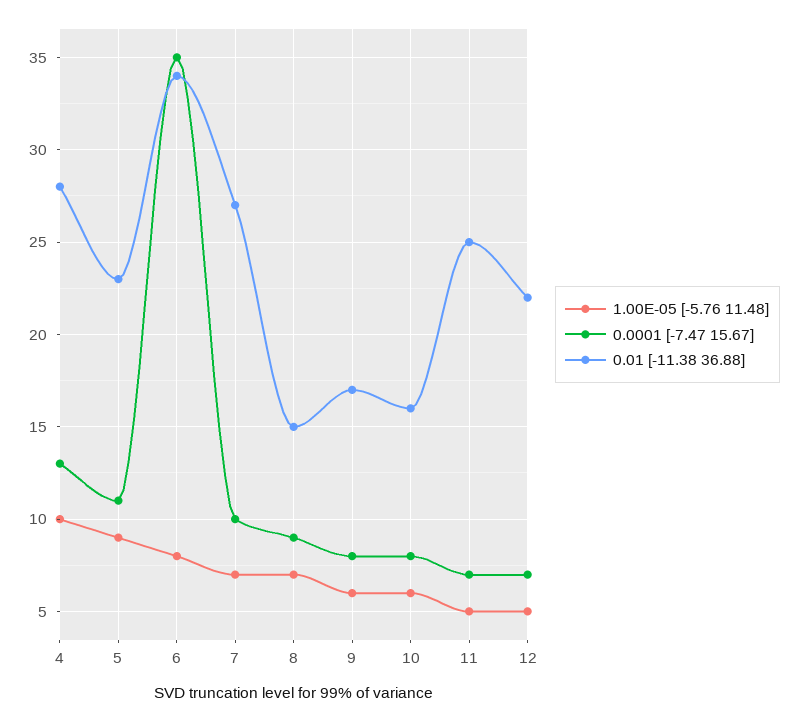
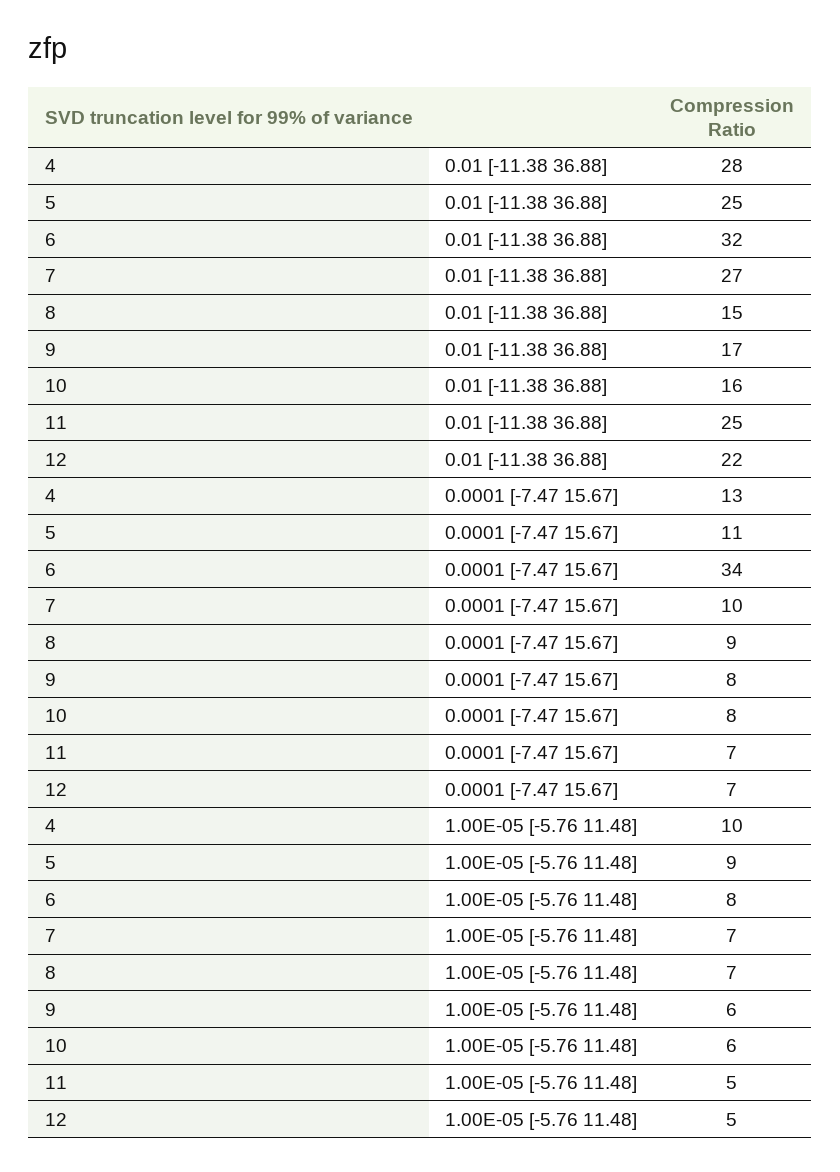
  {
    "1.00E-05 [-5.76 11.48]": {
      "4": 10,
      "5": 9,
      "6": 8,
      "7": 7,
      "8": 7,
      "9": 6,
      "10": 6,
      "11": 5,
      "12": 5
    },
    "0.0001 [-7.47 15.67]": {
      "4": 13,
      "5": 11,
-     "6": 35,
+     "6": 34,
      "7": 10,
      "8": 9,
      "9": 8,
      "10": 8,
      "11": 7,
      "12": 7
    },
    "0.01 [-11.38 36.88]": {
      "4": 28,
-     "5": 23,
+     "5": 25,
-     "6": 34,
+     "6": 32,
      "7": 27,
      "8": 15,
      "9": 17,
      "10": 16,
      "11": 25,
      "12": 22
    }
  }

